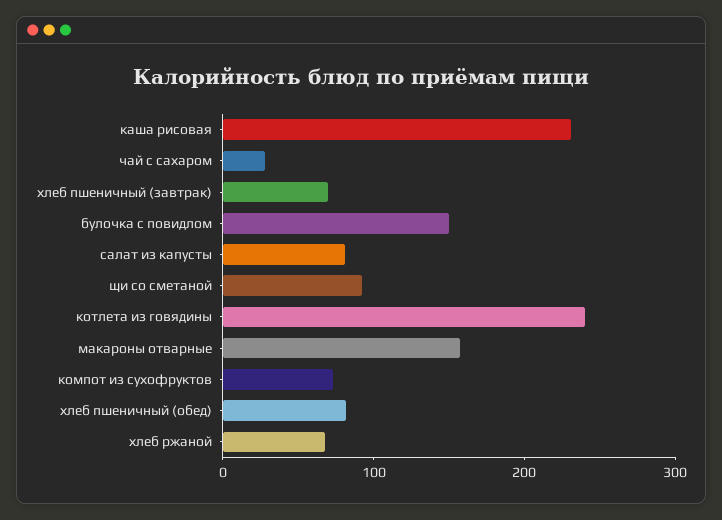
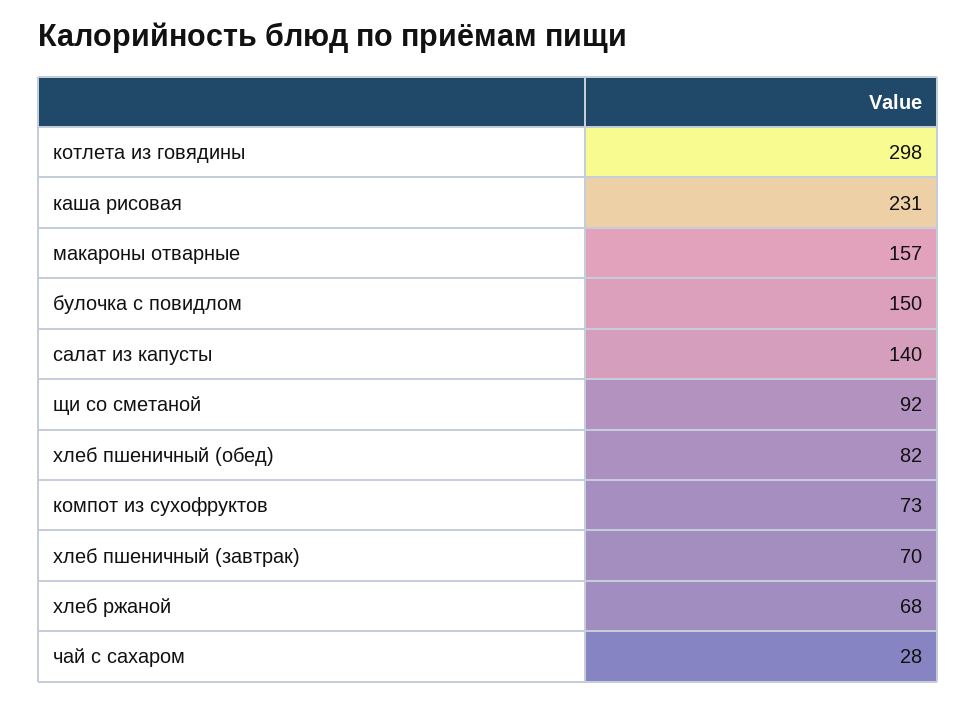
  {
    "каша рисовая": 231,
    "чай с сахаром": 28,
    "хлеб пшеничный (завтрак)": 70,
    "булочка с повидлом": 150,
-   "салат из капусты": 80,
+   "салат из капусты": 140,
    "щи со сметаной": 92,
-   "котлета из говядины": 240,
+   "котлета из говядины": 298,
    "макароны отварные": 157,
    "компот из сухофруктов": 73,
    "хлеб пшеничный (обед)": 82,
    "хлеб ржаной": 68
  }

